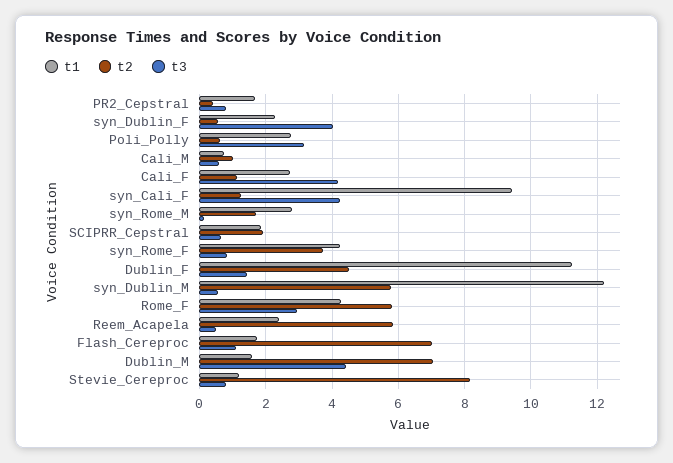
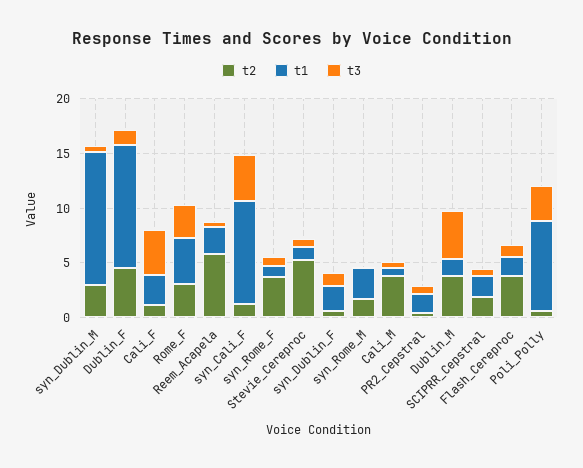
  {
    "t1": {
      "PR2_Cepstral": 1.6,
      "syn_Dublin_F": 2.2,
-     "Poli_Polly": 2.8,
+     "Poli_Polly": 8,
      "Cali_M": 0.8,
      "Cali_F": 2.8,
      "syn_Cali_F": 9.4,
      "syn_Rome_M": 2.8,
      "SCIPRR_Cepstral": 1.8,
-     "syn_Rome_F": 4.2,
+     "syn_Rome_F": 1,
      "Dublin_F": 11.2,
      "syn_Dublin_M": 12.2,
      "Rome_F": 4.2,
      "Reem_Acapela": 2.4,
      "Flash_Cereproc": 1.8,
      "Dublin_M": 1.6,
      "Stevie_Cereproc": 1.2
    },
    "t2": {
      "PR2_Cepstral": 0.4,
      "syn_Dublin_F": 0.6,
      "Poli_Polly": 0.6,
-     "Cali_M": 1,
+     "Cali_M": 4,
      "Cali_F": 1.2,
      "syn_Cali_F": 1.2,
      "syn_Rome_M": 1.8,
      "SCIPRR_Cepstral": 2,
      "syn_Rome_F": 3.8,
      "Dublin_F": 4.6,
-     "syn_Dublin_M": 5.8,
+     "syn_Dublin_M": 3,
-     "Rome_F": 5.8,
+     "Rome_F": 3,
      "Reem_Acapela": 5.8,
-     "Flash_Cereproc": 7,
+     "Flash_Cereproc": 4,
-     "Dublin_M": 7,
+     "Dublin_M": 4,
-     "Stevie_Cereproc": 8.2
+     "Stevie_Cereproc": 5
    },
    "t3": {
      "PR2_Cepstral": 0.8,
-     "syn_Dublin_F": 4,
+     "syn_Dublin_F": 1,
      "Poli_Polly": 3.2,
      "Cali_M": 0.6,
      "Cali_F": 4.2,
      "syn_Cali_F": 4.2,
      "syn_Rome_M": 0.2,
      "SCIPRR_Cepstral": 0.6,
      "syn_Rome_F": 0.8,
      "Dublin_F": 1.4,
      "syn_Dublin_M": 0.6,
      "Rome_F": 3,
      "Reem_Acapela": 0.6,
      "Flash_Cereproc": 1,
      "Dublin_M": 4.4,
      "Stevie_Cereproc": 0.8
    }
  }

